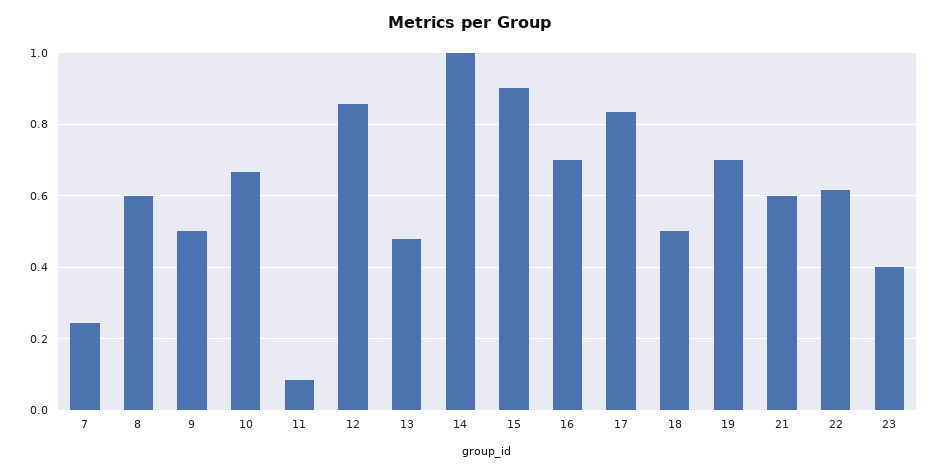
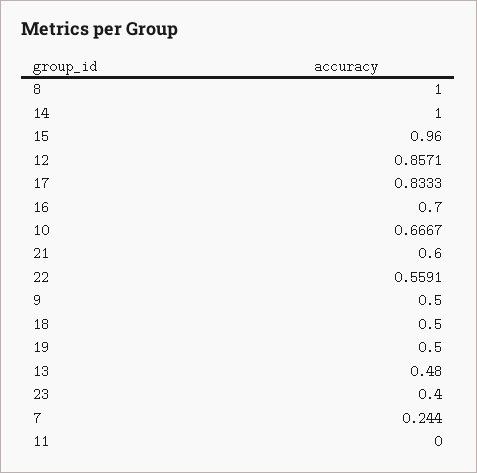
  {
    "7": 0.244,
-   "8": 0.6,
+   "8": 1,
    "9": 0.5,
    "10": 0.6667,
-   "11": 0.08,
+   "11": 0,
    "12": 0.8571,
    "13": 0.48,
    "14": 1,
-   "15": 0.9,
+   "15": 0.96,
    "16": 0.7,
    "17": 0.8333,
    "18": 0.5,
-   "19": 0.7,
+   "19": 0.5,
    "21": 0.6,
-   "22": 0.62,
+   "22": 0.5591,
    "23": 0.4
  }

